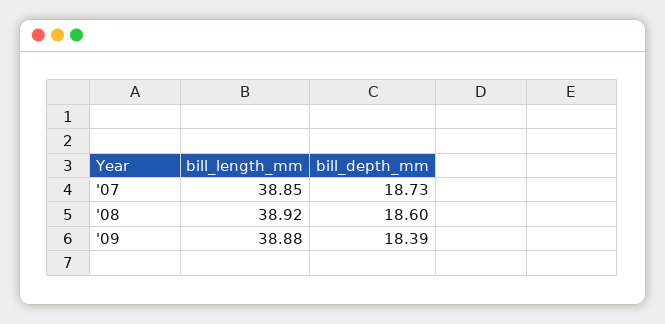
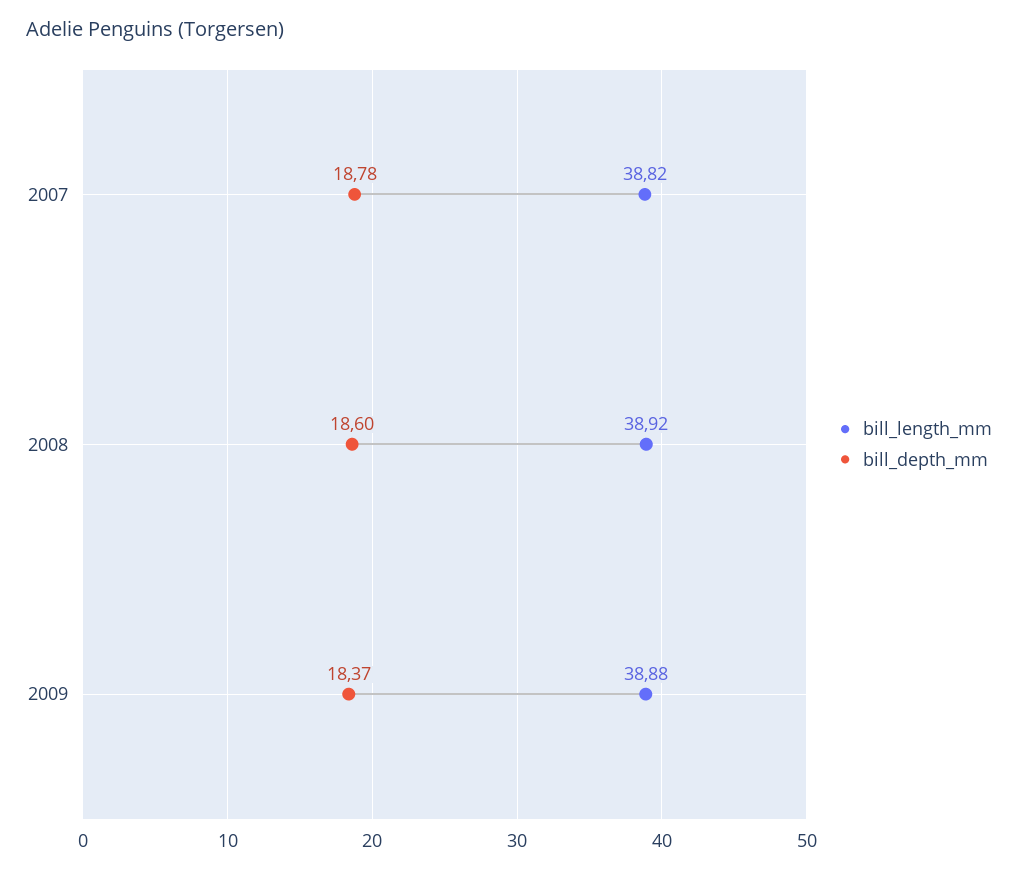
  {
    "bill_length_mm": {
-     "'07": 38.85,
+     "'07": 38.82,
      "'08": 38.92,
      "'09": 38.88
    },
    "bill_depth_mm": {
-     "'07": 18.73,
+     "'07": 18.78,
      "'08": 18.6,
-     "'09": 18.39
+     "'09": 18.37
    }
  }

